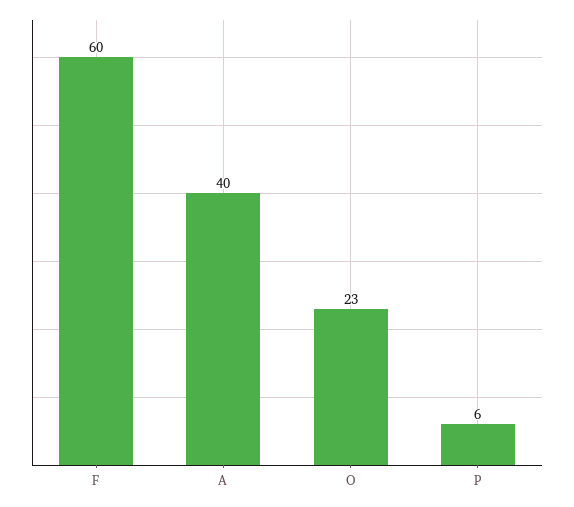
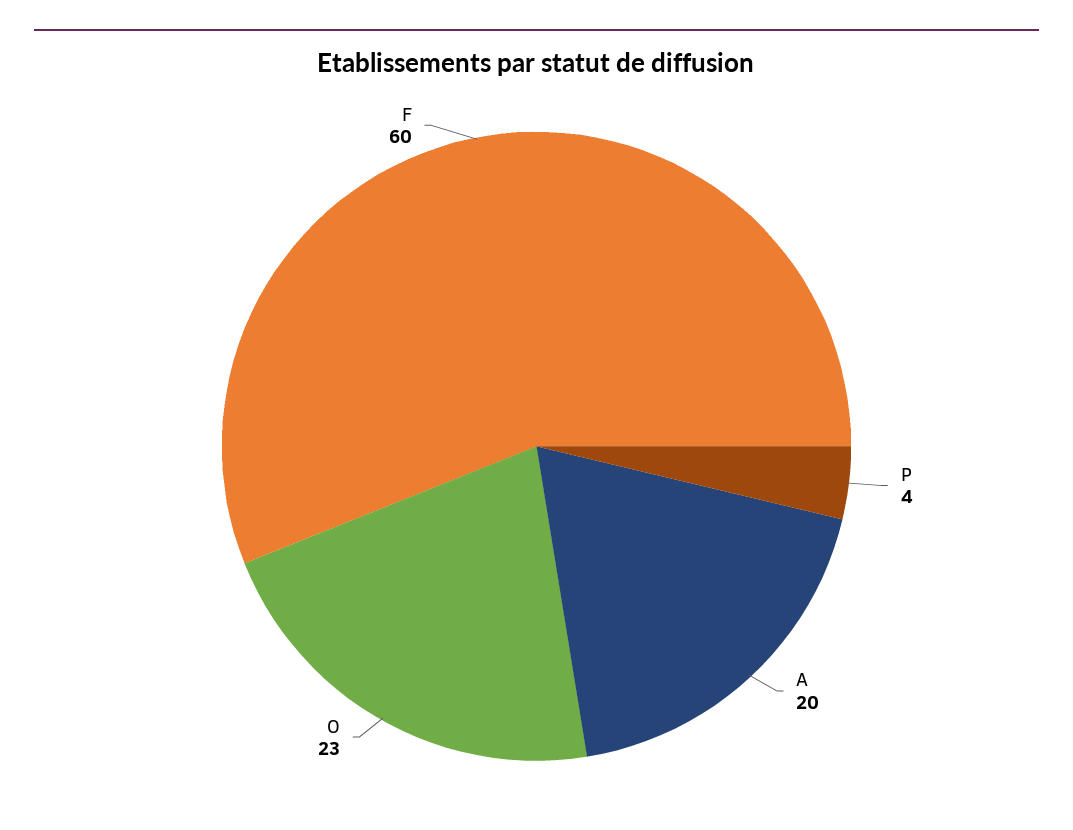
  {
    "F": 60,
-   "A": 40,
+   "A": 20,
    "O": 23,
-   "P": 6
+   "P": 4
  }

